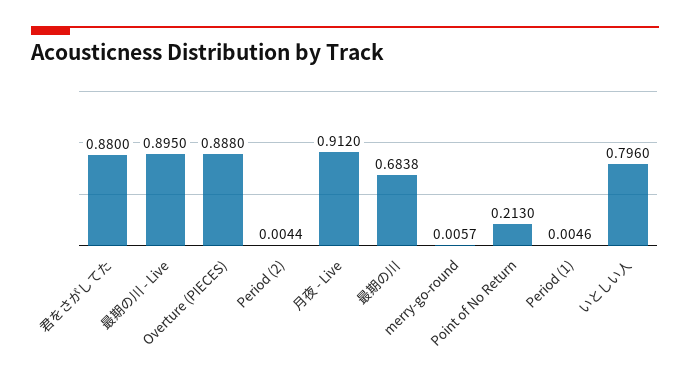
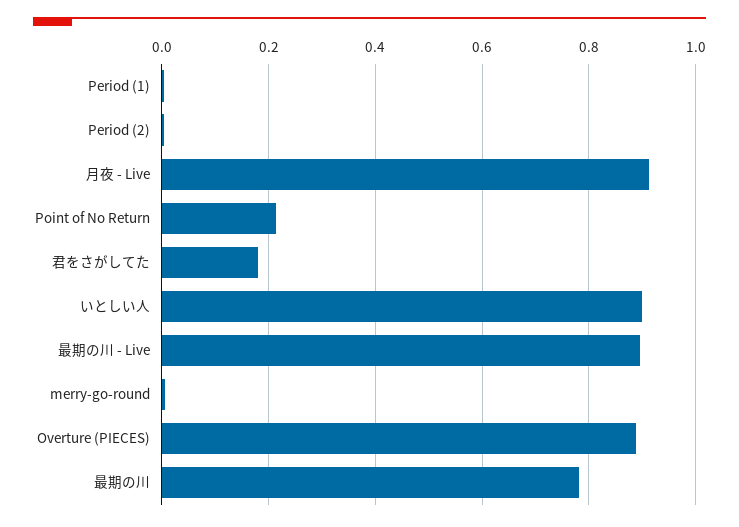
  {
-   "君をさがしてた": 0.88,
+   "君をさがしてた": 0.18,
    "最期の川 - Live": 0.895,
    "Overture (PIECES)": 0.888,
    "Period (2)": 0.0044,
    "月夜 - Live": 0.912,
-   "最期の川": 0.6838,
+   "最期の川": 0.78,
    "merry-go-round": 0.0057,
    "Point of No Return": 0.213,
    "Period (1)": 0.0046,
-   "いとしい人": 0.796
+   "いとしい人": 0.9
  }

